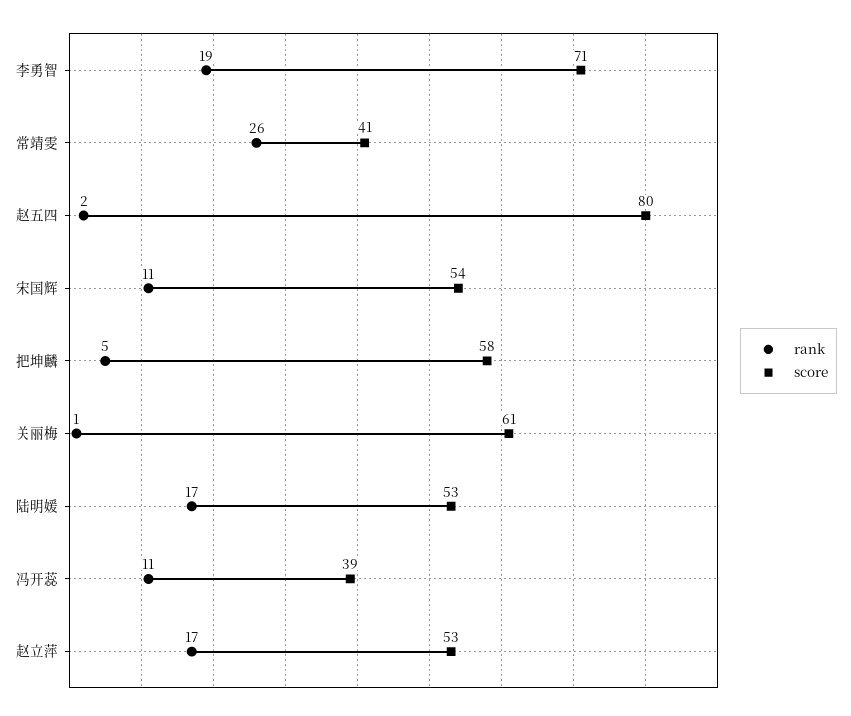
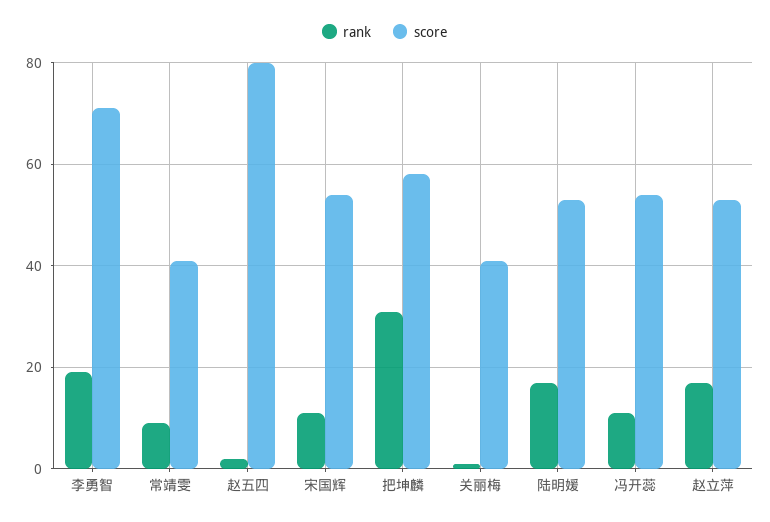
  {
    "rank": {
      "李勇智": 19,
-     "常靖雯": 26,
+     "常靖雯": 10,
      "赵五四": 2,
      "宋国辉": 11,
-     "把坤麟": 5,
+     "把坤麟": 30,
      "关丽梅": 1,
      "陆明媛": 17,
      "冯开蕊": 11,
      "赵立萍": 17
    },
    "score": {
      "李勇智": 71,
      "常靖雯": 41,
      "赵五四": 80,
      "宋国辉": 54,
      "把坤麟": 58,
-     "关丽梅": 61,
+     "关丽梅": 40,
      "陆明媛": 53,
-     "冯开蕊": 39,
+     "冯开蕊": 55,
      "赵立萍": 53
    }
  }

